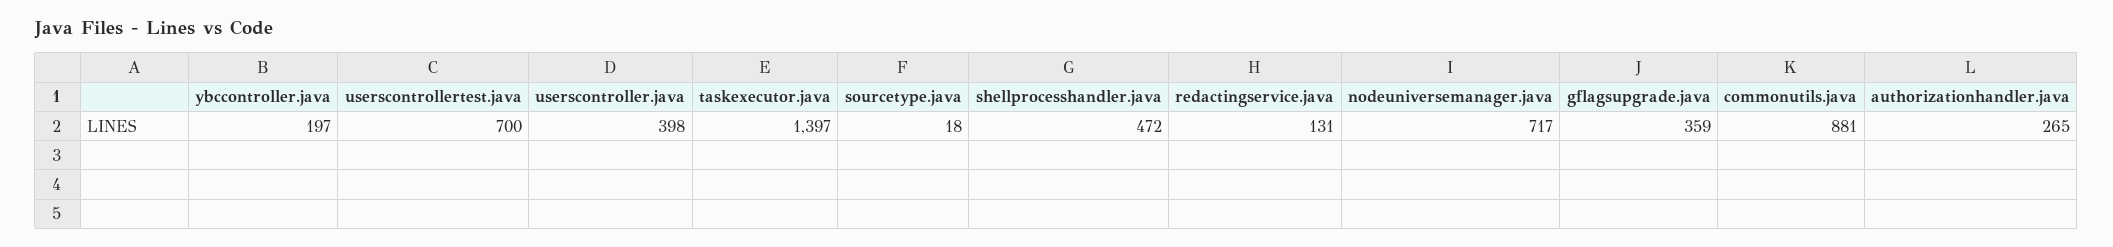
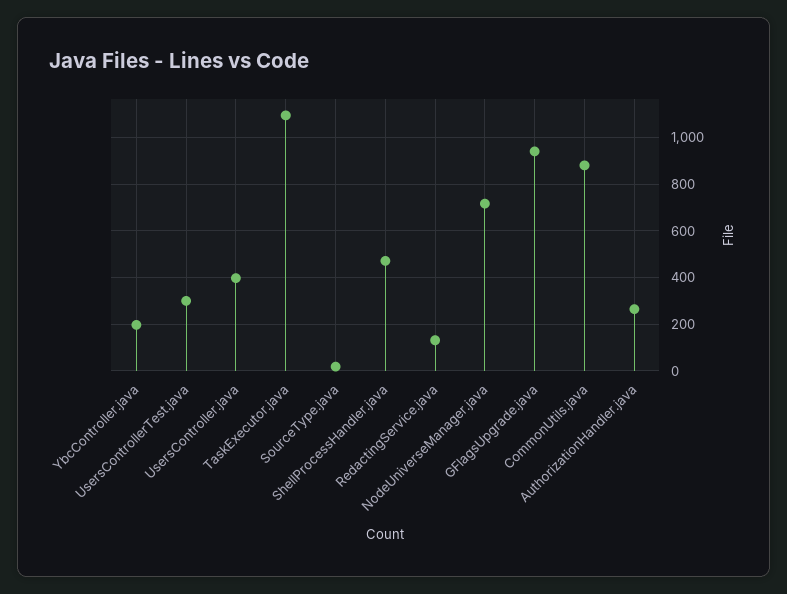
  {
    "ybccontroller.java": 197,
-   "userscontrollertest.java": 700,
+   "userscontrollertest.java": 300,
    "userscontroller.java": 398,
-   "taskexecutor.java": 1397,
+   "taskexecutor.java": 1100,
    "sourcetype.java": 18,
    "shellprocesshandler.java": 472,
    "redactingservice.java": 131,
    "nodeuniversemanager.java": 717,
-   "gflagsupgrade.java": 359,
+   "gflagsupgrade.java": 950,
    "commonutils.java": 881,
    "authorizationhandler.java": 265
  }

